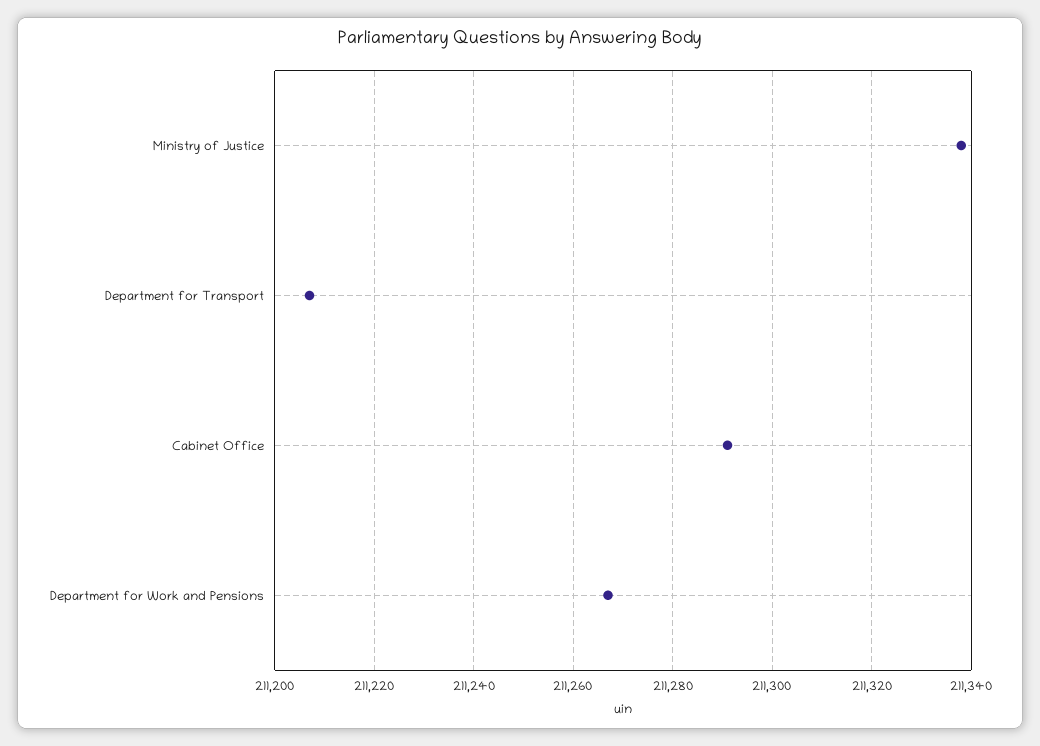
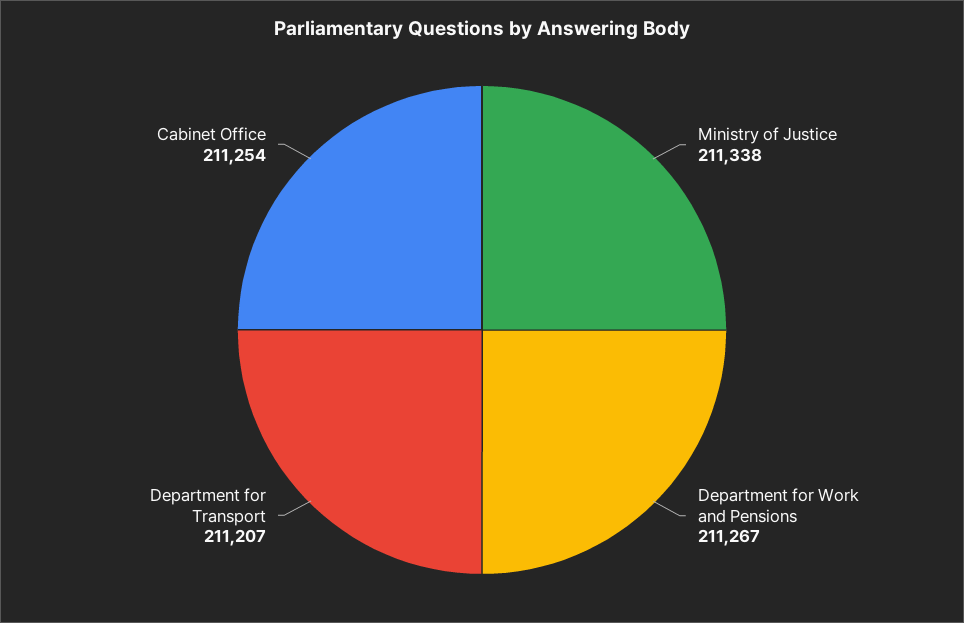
  {
    "Ministry of Justice": 211338,
    "Department for Transport": 211207,
-   "Cabinet Office": 211290,
+   "Cabinet Office": 211254,
    "Department for Work and Pensions": 211267
  }

